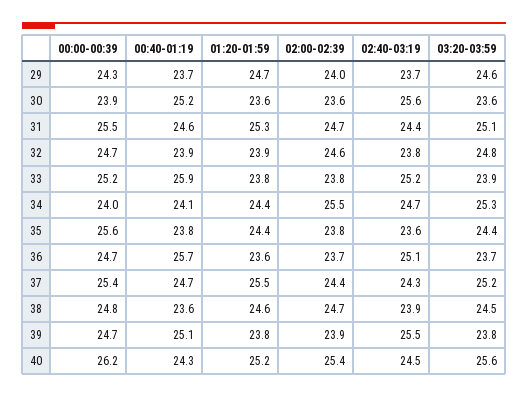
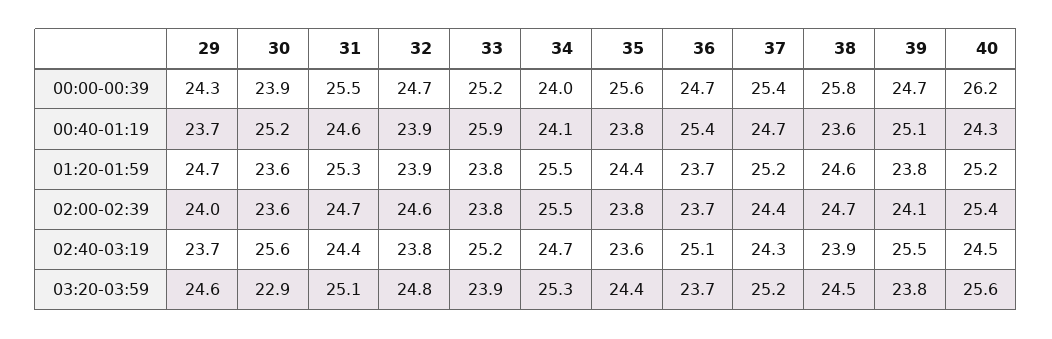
  {
    "00:00-00:39": {
      "29": 24.3,
      "30": 23.9,
      "31": 25.5,
      "32": 24.7,
      "33": 25.2,
      "34": 24,
      "35": 25.6,
      "36": 24.7,
      "37": 25.4,
-     "38": 24.8,
+     "38": 25.8,
      "39": 24.7,
      "40": 26.2
    },
    "00:40-01:19": {
      "29": 23.7,
      "30": 25.2,
      "31": 24.6,
      "32": 23.9,
      "33": 25.9,
      "34": 24.1,
      "35": 23.8,
-     "36": 25.7,
+     "36": 25.4,
      "37": 24.7,
      "38": 23.6,
      "39": 25.1,
      "40": 24.3
    },
    "01:20-01:59": {
      "29": 24.7,
      "30": 23.6,
      "31": 25.3,
      "32": 23.9,
      "33": 23.8,
-     "34": 24.4,
+     "34": 25.5,
      "35": 24.4,
-     "36": 23.6,
+     "36": 23.7,
-     "37": 25.5,
+     "37": 25.2,
      "38": 24.6,
      "39": 23.8,
      "40": 25.2
    },
    "02:00-02:39": {
      "29": 24,
      "30": 23.6,
      "31": 24.7,
      "32": 24.6,
      "33": 23.8,
      "34": 25.5,
      "35": 23.8,
      "36": 23.7,
      "37": 24.4,
      "38": 24.7,
-     "39": 23.9,
+     "39": 24.1,
      "40": 25.4
    },
    "02:40-03:19": {
      "29": 23.7,
      "30": 25.6,
      "31": 24.4,
      "32": 23.8,
      "33": 25.2,
      "34": 24.7,
      "35": 23.6,
      "36": 25.1,
      "37": 24.3,
      "38": 23.9,
      "39": 25.5,
      "40": 24.5
    },
    "03:20-03:59": {
      "29": 24.6,
-     "30": 23.6,
+     "30": 22.9,
      "31": 25.1,
      "32": 24.8,
      "33": 23.9,
      "34": 25.3,
      "35": 24.4,
      "36": 23.7,
      "37": 25.2,
      "38": 24.5,
      "39": 23.8,
      "40": 25.6
    }
  }

